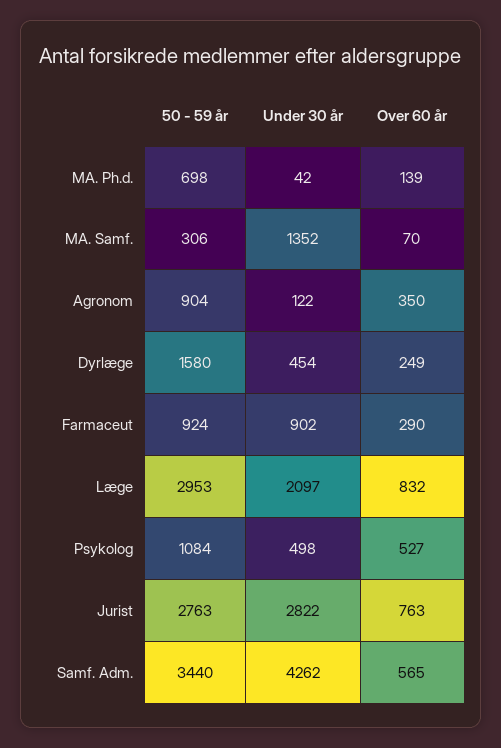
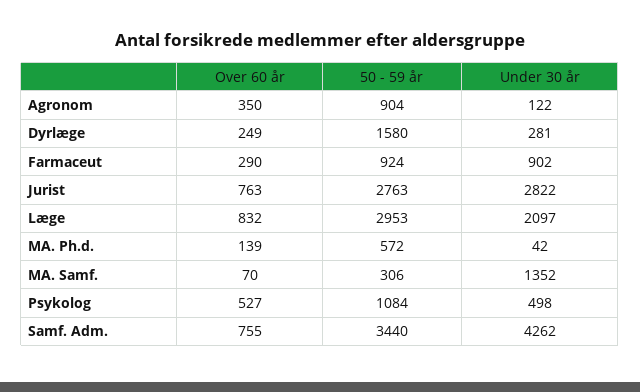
  {
    "50 - 59 år": {
-     "MA. Ph.d.": 698,
+     "MA. Ph.d.": 572,
      "MA. Samf.": 306,
      "Agronom": 904,
      "Dyrlæge": 1580,
      "Farmaceut": 924,
      "Læge": 2953,
      "Psykolog": 1084,
      "Jurist": 2763,
      "Samf. Adm.": 3440
    },
    "Under 30 år": {
      "MA. Ph.d.": 42,
      "MA. Samf.": 1352,
      "Agronom": 122,
-     "Dyrlæge": 454,
+     "Dyrlæge": 281,
      "Farmaceut": 902,
      "Læge": 2097,
      "Psykolog": 498,
      "Jurist": 2822,
      "Samf. Adm.": 4262
    },
    "Over 60 år": {
      "MA. Ph.d.": 139,
      "MA. Samf.": 70,
      "Agronom": 350,
      "Dyrlæge": 249,
      "Farmaceut": 290,
      "Læge": 832,
      "Psykolog": 527,
      "Jurist": 763,
-     "Samf. Adm.": 565
+     "Samf. Adm.": 755
    }
  }

